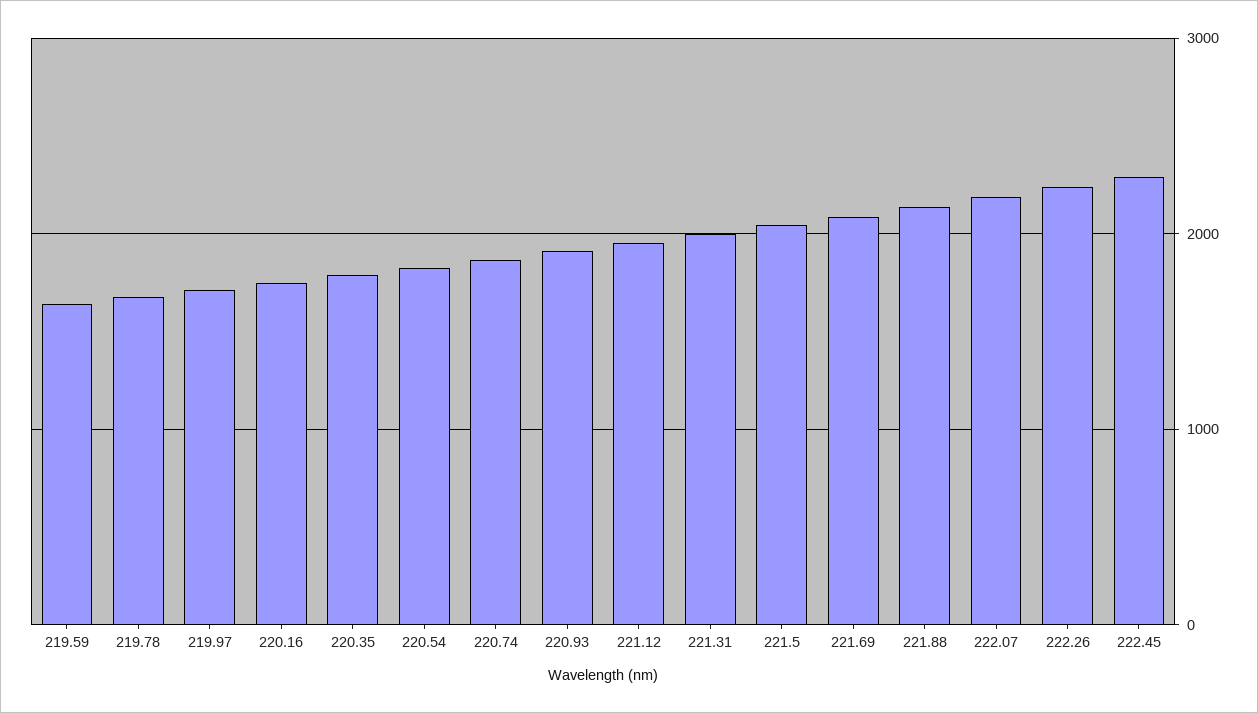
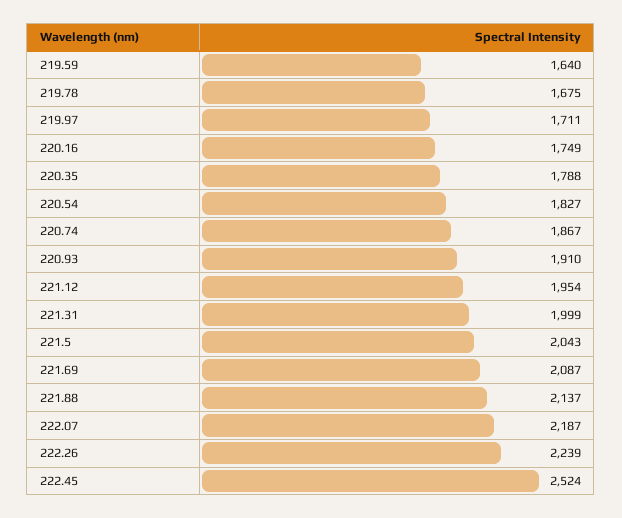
  {
    "219.59": 1640,
    "219.78": 1675,
    "219.97": 1711,
    "220.16": 1749,
    "220.35": 1788,
    "220.54": 1827,
    "220.74": 1867,
    "220.93": 1910,
    "221.12": 1954,
    "221.31": 1999,
    "221.5": 2043,
    "221.69": 2087,
    "221.88": 2137,
    "222.07": 2187,
    "222.26": 2239,
-   "222.45": 2300
+   "222.45": 2524
  }

